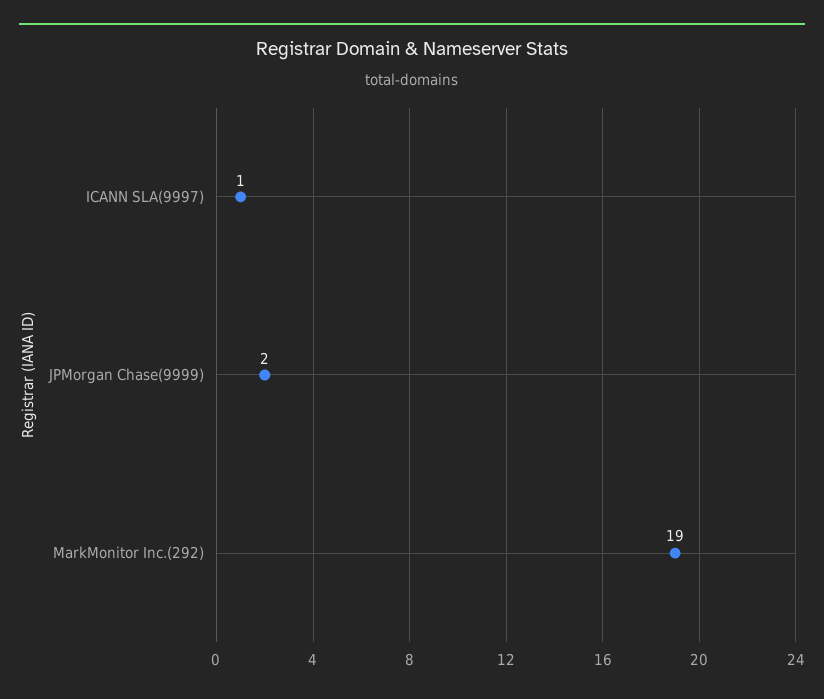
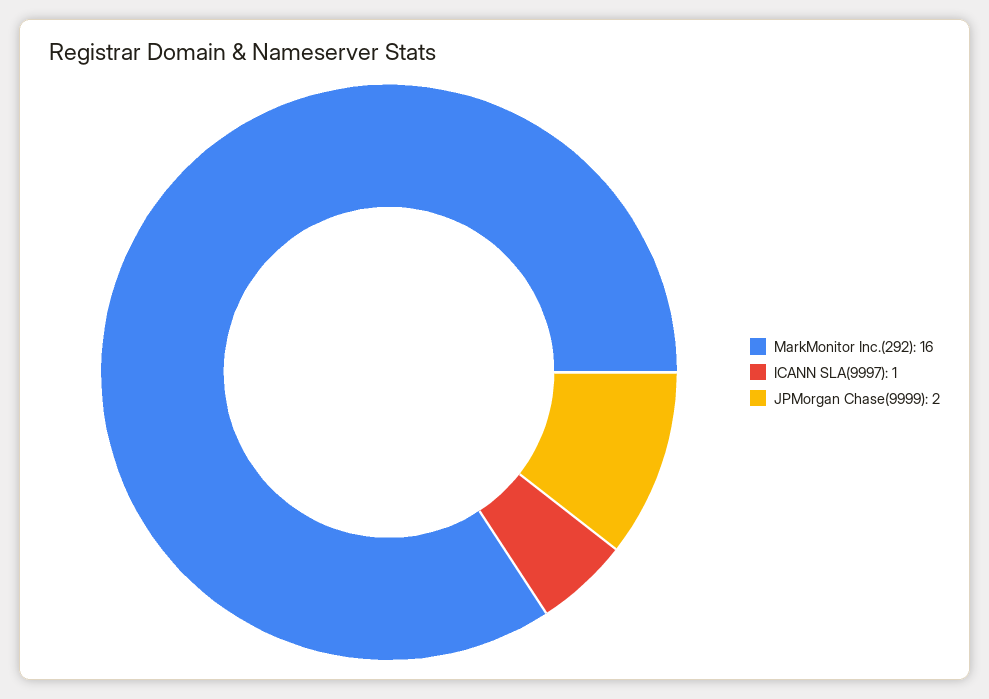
  {
    "ICANN SLA(9997)": 1,
    "JPMorgan Chase(9999)": 2,
-   "MarkMonitor Inc.(292)": 19
+   "MarkMonitor Inc.(292)": 16
  }

